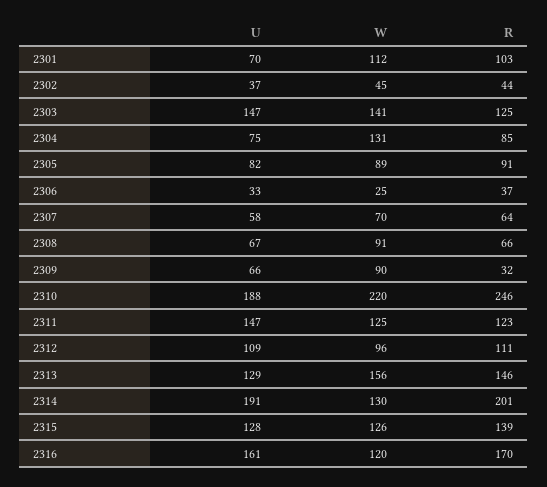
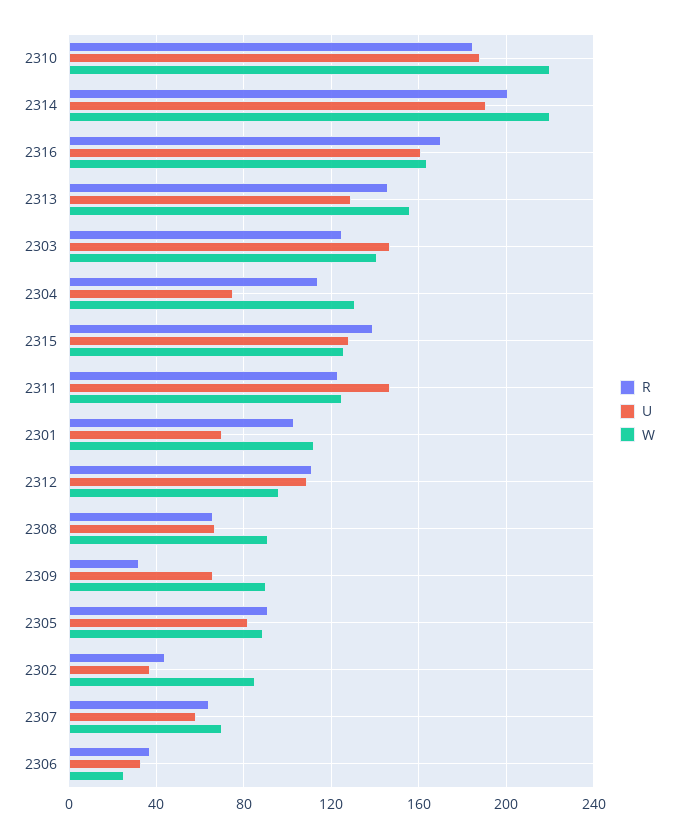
  {
    "U": {
      "2301": 70,
      "2302": 37,
      "2303": 147,
      "2304": 75,
      "2305": 82,
      "2306": 33,
      "2307": 58,
      "2308": 67,
      "2309": 66,
      "2310": 188,
      "2311": 147,
      "2312": 109,
      "2313": 129,
      "2314": 191,
      "2315": 128,
      "2316": 161
    },
    "W": {
      "2301": 112,
-     "2302": 45,
+     "2302": 85,
      "2303": 141,
      "2304": 131,
      "2305": 89,
      "2306": 25,
      "2307": 70,
      "2308": 91,
      "2309": 90,
      "2310": 220,
      "2311": 125,
      "2312": 96,
      "2313": 156,
-     "2314": 130,
+     "2314": 220,
      "2315": 126,
-     "2316": 120
+     "2316": 165
    },
    "R": {
      "2301": 103,
      "2302": 44,
      "2303": 125,
-     "2304": 85,
+     "2304": 115,
      "2305": 91,
      "2306": 37,
      "2307": 64,
      "2308": 66,
      "2309": 32,
-     "2310": 246,
+     "2310": 185,
      "2311": 123,
      "2312": 111,
      "2313": 146,
      "2314": 201,
      "2315": 139,
      "2316": 170
    }
  }

